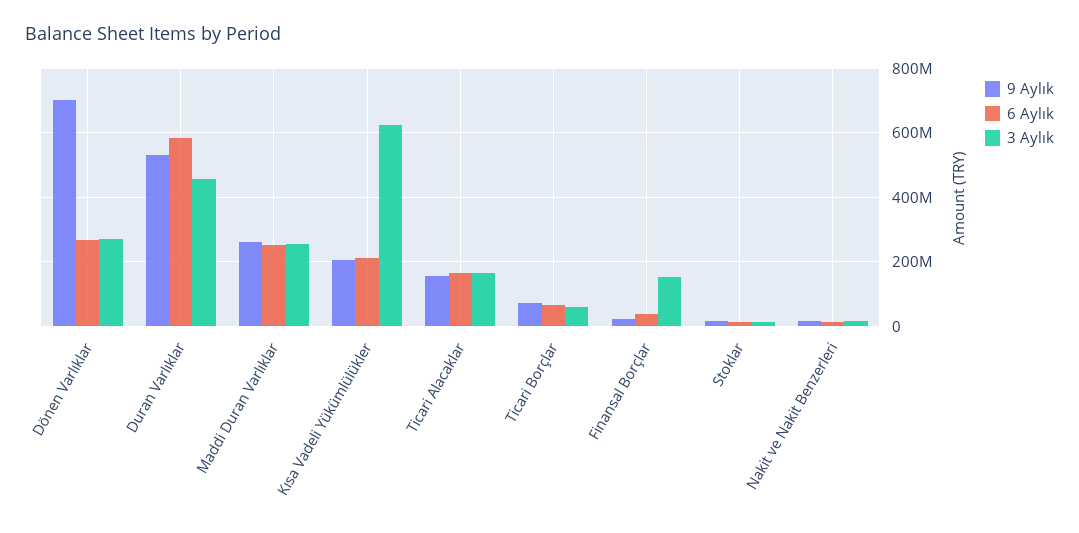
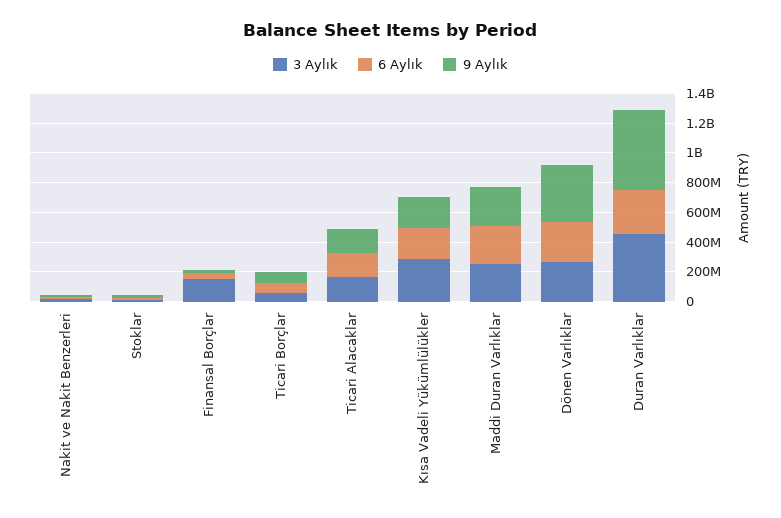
  {
    "9 Aylık": {
-     "Dönen Varlıklar": 700000000,
+     "Dönen Varlıklar": 400000000,
      "Duran Varlıklar": 540000000,
      "Maddi Duran Varlıklar": 260000000,
      "Kısa Vadeli Yükümlülükler": 200000000,
      "Ticari Alacaklar": 160000000,
      "Ticari Borçlar": 80000000,
      "Finansal Borçlar": 20000000,
      "Stoklar": 20000000,
      "Nakit ve Nakit Benzerleri": 20000000
    },
    "6 Aylık": {
      "Dönen Varlıklar": 260000000,
-     "Duran Varlıklar": 580000000,
+     "Duran Varlıklar": 300000000,
      "Maddi Duran Varlıklar": 260000000,
      "Kısa Vadeli Yükümlülükler": 220000000,
      "Ticari Alacaklar": 160000000,
      "Ticari Borçlar": 60000000,
      "Finansal Borçlar": 40000000,
      "Stoklar": 20000000,
      "Nakit ve Nakit Benzerleri": 20000000
    },
    "3 Aylık": {
      "Dönen Varlıklar": 260000000,
      "Duran Varlıklar": 460000000,
      "Maddi Duran Varlıklar": 260000000,
-     "Kısa Vadeli Yükümlülükler": 620000000,
+     "Kısa Vadeli Yükümlülükler": 300000000,
      "Ticari Alacaklar": 160000000,
      "Ticari Borçlar": 60000000,
      "Finansal Borçlar": 160000000,
      "Stoklar": 20000000,
      "Nakit ve Nakit Benzerleri": 20000000
    }
  }

